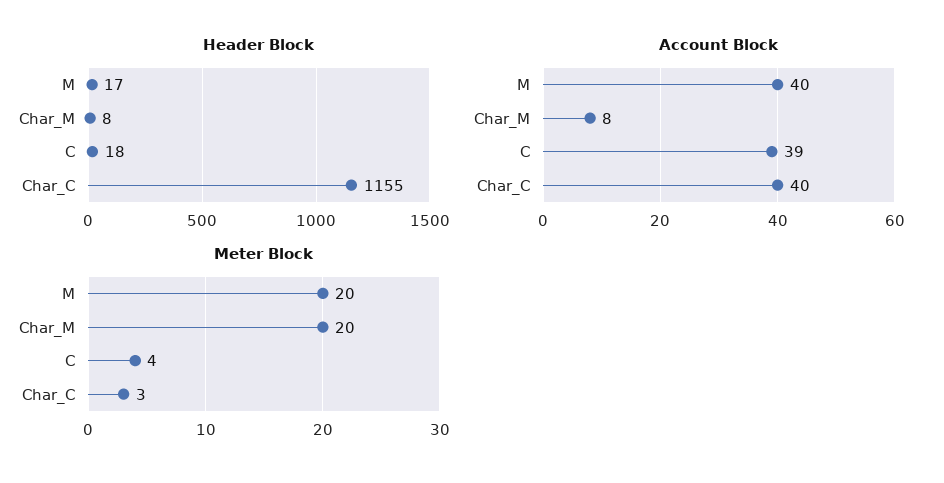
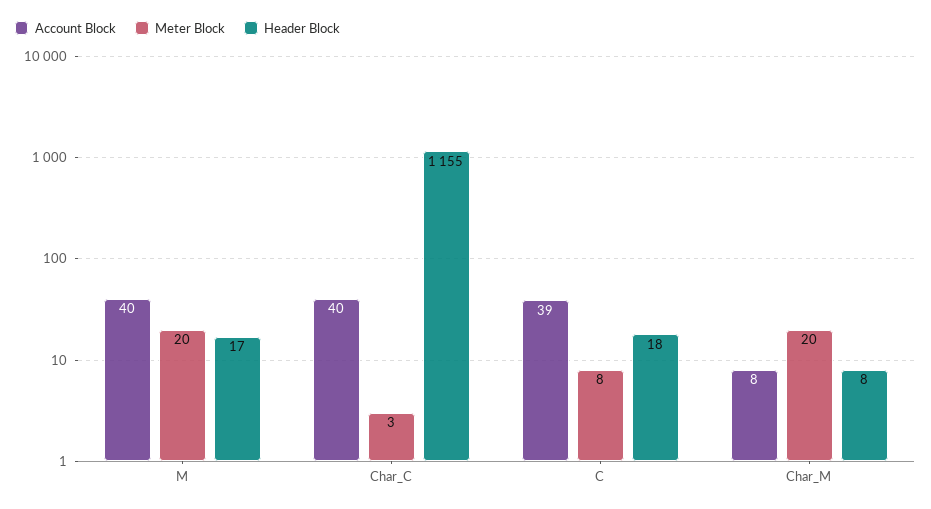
  {
    "Header Block": {
      "M": 17,
      "Char_M": 8,
      "C": 18,
      "Char_C": 1155
    },
    "Account Block": {
      "M": 40,
      "Char_M": 8,
      "C": 39,
      "Char_C": 40
    },
    "Meter Block": {
      "M": 20,
      "Char_M": 20,
-     "C": 4,
+     "C": 8,
      "Char_C": 3
    }
  }

